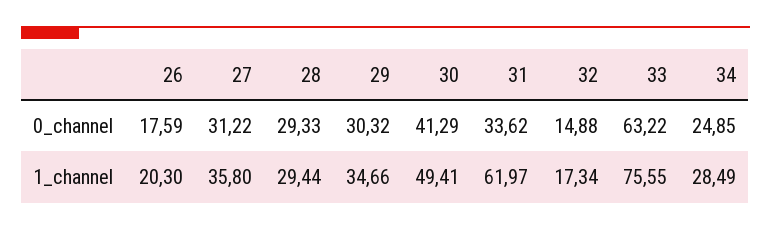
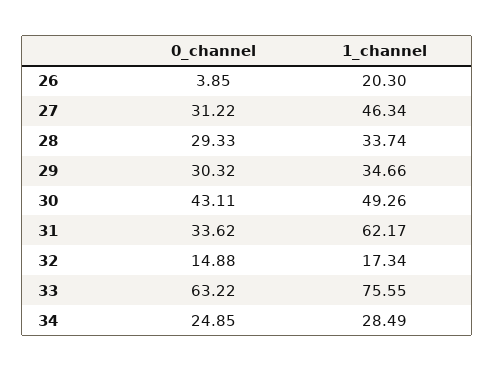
  {
    "26": {
-     "0_channel": 17.59,
+     "0_channel": 3.85,
      "1_channel": 20.3
    },
    "27": {
      "0_channel": 31.22,
-     "1_channel": 35.8
+     "1_channel": 46.34
    },
    "28": {
      "0_channel": 29.33,
-     "1_channel": 29.44
+     "1_channel": 33.74
    },
    "29": {
      "0_channel": 30.32,
      "1_channel": 34.66
    },
    "30": {
-     "0_channel": 41.29,
+     "0_channel": 43.11,
-     "1_channel": 49.41
+     "1_channel": 49.26
    },
    "31": {
      "0_channel": 33.62,
-     "1_channel": 61.97
+     "1_channel": 62.17
    },
    "32": {
      "0_channel": 14.88,
      "1_channel": 17.34
    },
    "33": {
      "0_channel": 63.22,
      "1_channel": 75.55
    },
    "34": {
      "0_channel": 24.85,
      "1_channel": 28.49
    }
  }

